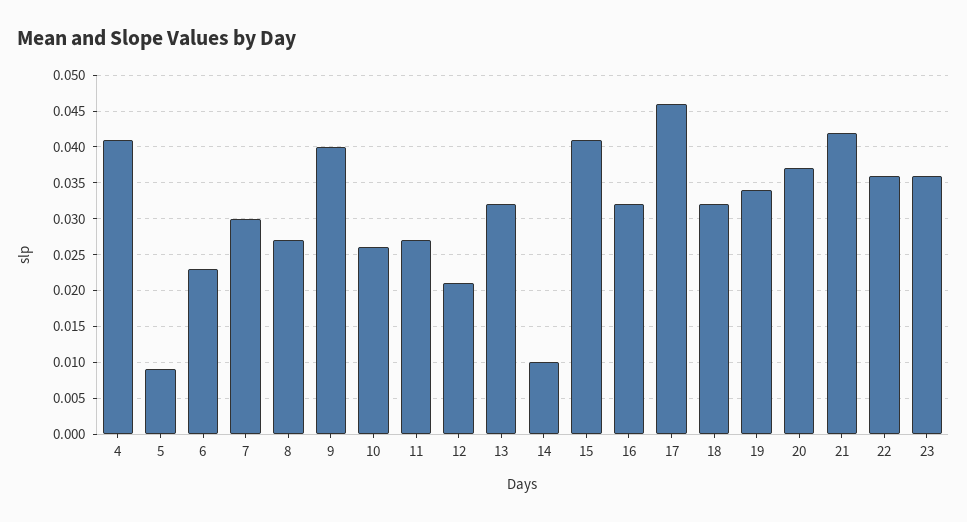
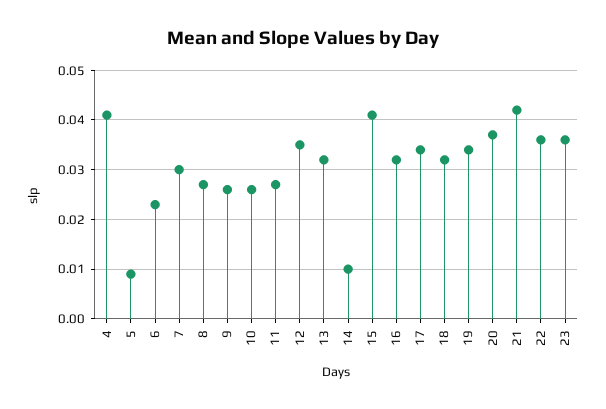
  {
    "4": 0.041,
    "5": 0.009,
    "6": 0.023,
    "7": 0.03,
    "8": 0.027,
-   "9": 0.04,
+   "9": 0.025,
    "10": 0.026,
    "11": 0.027,
-   "12": 0.021,
+   "12": 0.035,
    "13": 0.032,
    "14": 0.01,
    "15": 0.041,
    "16": 0.032,
-   "17": 0.046,
+   "17": 0.035,
    "18": 0.032,
    "19": 0.034,
    "20": 0.037,
    "21": 0.042,
    "22": 0.036,
    "23": 0.036
  }

